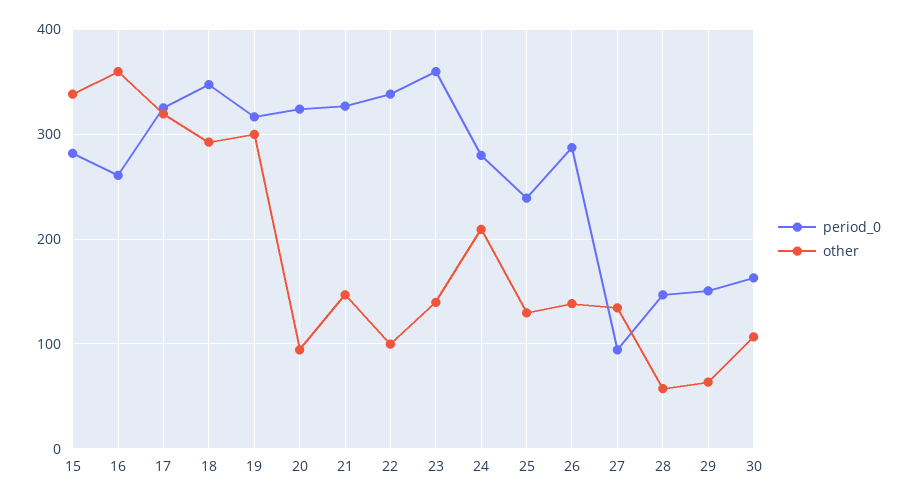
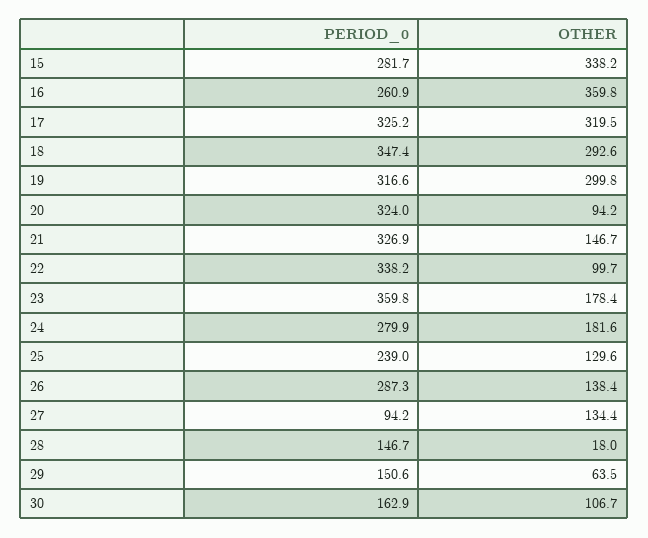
  {
    "period_0": {
      "15": 281.7,
      "16": 260.9,
      "17": 325.2,
      "18": 347.4,
      "19": 316.6,
      "20": 324,
      "21": 326.9,
      "22": 338.2,
      "23": 359.8,
      "24": 279.9,
      "25": 239,
      "26": 287.3,
      "27": 94.2,
      "28": 146.7,
      "29": 150.6,
      "30": 162.9
    },
    "other": {
      "15": 338.2,
      "16": 359.8,
      "17": 319.5,
      "18": 292.6,
      "19": 299.8,
      "20": 94.2,
      "21": 146.7,
      "22": 99.7,
-     "23": 140,
+     "23": 178.4,
-     "24": 210,
+     "24": 181.6,
      "25": 129.6,
      "26": 138.4,
      "27": 134.4,
-     "28": 60,
+     "28": 18,
      "29": 63.5,
      "30": 106.7
    }
  }

